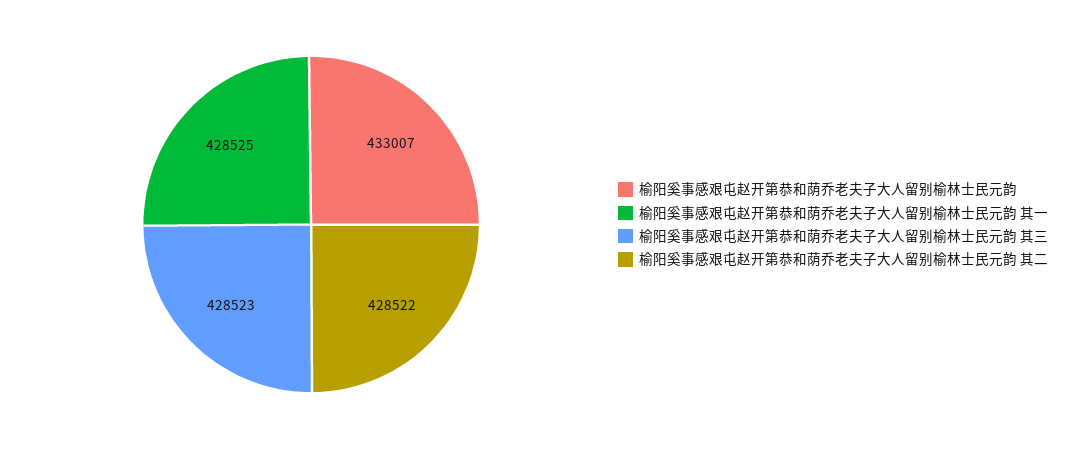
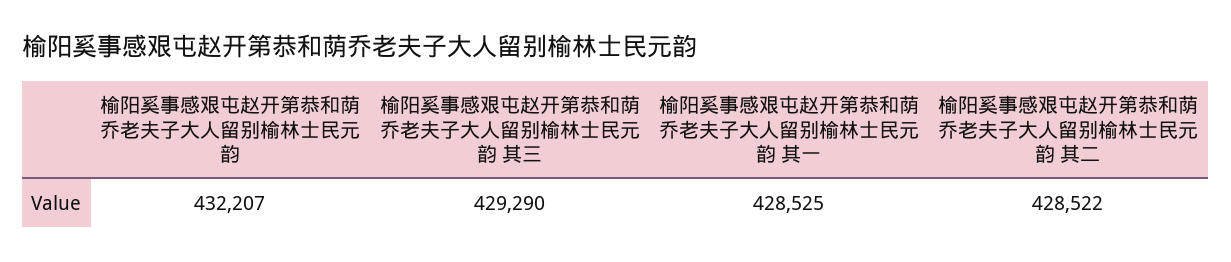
  {
-   "榆阳奚事感艰屯赵开第恭和荫乔老夫子大人留别榆林士民元韵": 433007,
+   "榆阳奚事感艰屯赵开第恭和荫乔老夫子大人留别榆林士民元韵": 432207,
    "榆阳奚事感艰屯赵开第恭和荫乔老夫子大人留别榆林士民元韵 其一": 428525,
-   "榆阳奚事感艰屯赵开第恭和荫乔老夫子大人留别榆林士民元韵 其三": 428523,
+   "榆阳奚事感艰屯赵开第恭和荫乔老夫子大人留别榆林士民元韵 其三": 429290,
    "榆阳奚事感艰屯赵开第恭和荫乔老夫子大人留别榆林士民元韵 其二": 428522
  }

